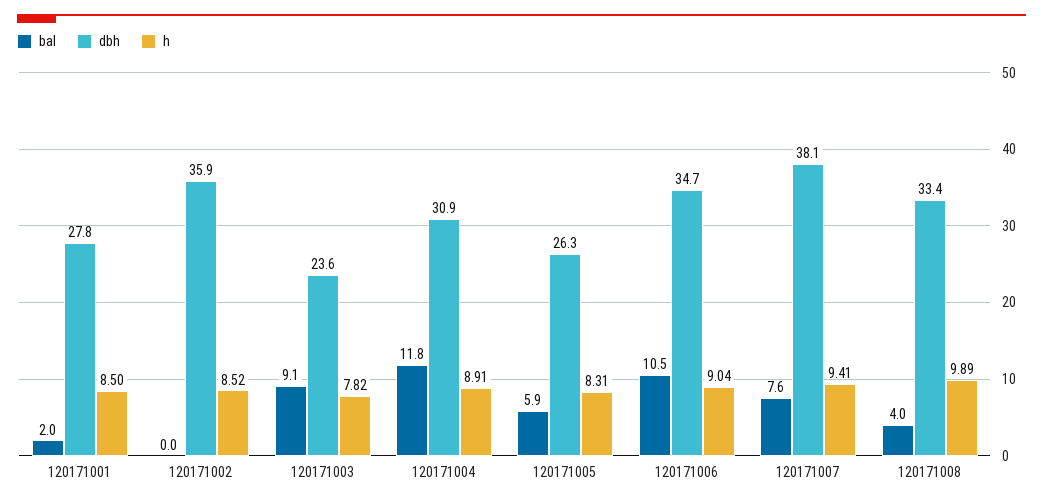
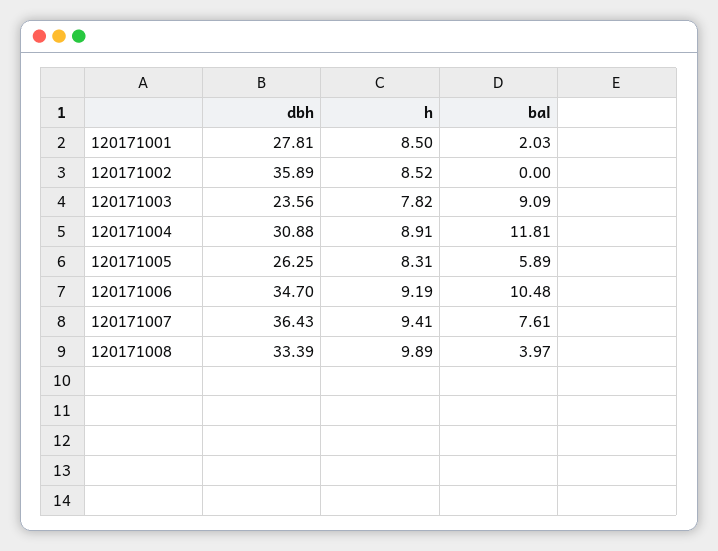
  {
    "bal": {
      "120171001": 2.03,
      "120171002": 0,
      "120171003": 9.09,
      "120171004": 11.81,
      "120171005": 5.89,
      "120171006": 10.48,
      "120171007": 7.61,
      "120171008": 3.97
    },
    "dbh": {
      "120171001": 27.81,
      "120171002": 35.89,
      "120171003": 23.56,
      "120171004": 30.88,
      "120171005": 26.25,
      "120171006": 34.7,
-     "120171007": 38.1,
+     "120171007": 36.43,
      "120171008": 33.39
    },
    "h": {
      "120171001": 8.5,
      "120171002": 8.52,
      "120171003": 7.82,
      "120171004": 8.91,
      "120171005": 8.31,
-     "120171006": 9.04,
+     "120171006": 9.19,
      "120171007": 9.41,
      "120171008": 9.89
    }
  }

